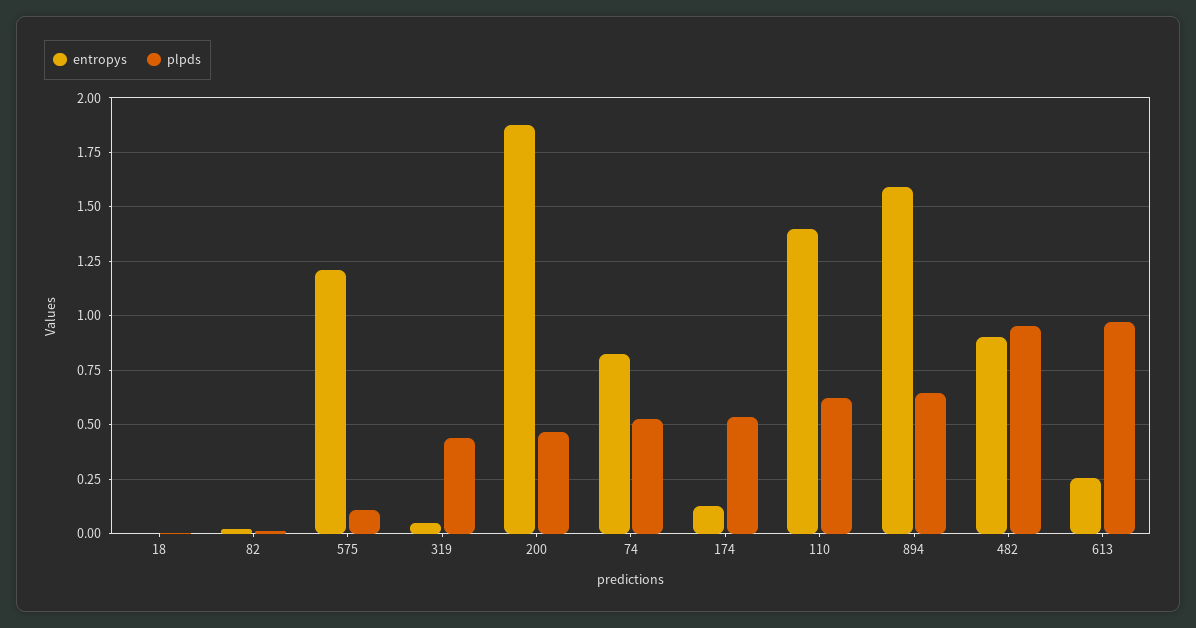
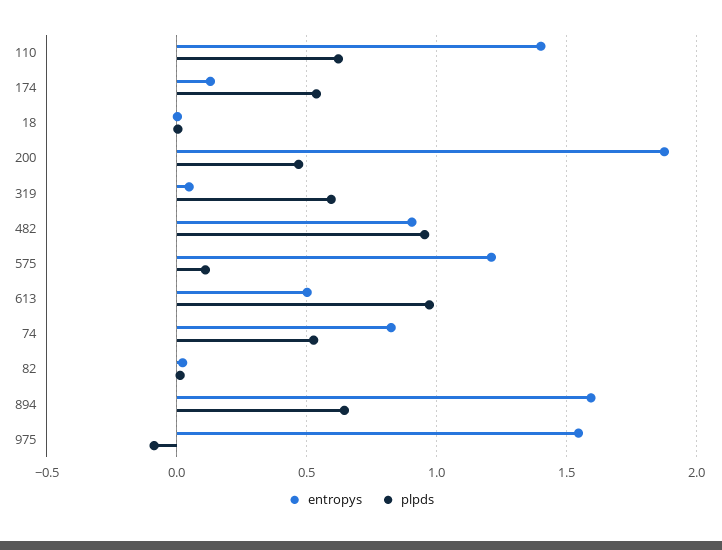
  {
    "entropys": {
      "18": 0,
      "82": 0,
      "575": 1.2,
      "319": 0.05,
      "200": 1.9,
      "74": 0.8,
      "174": 0.15,
      "110": 1.4,
      "894": 1.6,
      "482": 0.9,
-     "613": 0.25
+     "613": 0.5,
+     "975": 1.55
    },
    "plpds": {
      "18": 0,
      "82": 0,
      "575": 0.1,
-     "319": 0.45,
+     "319": 0.6,
      "200": 0.45,
      "74": 0.55,
      "174": 0.55,
      "110": 0.6,
      "894": 0.65,
      "482": 0.95,
-     "613": 0.95
+     "613": 0.95,
+     "975": -0.1
    }
  }

